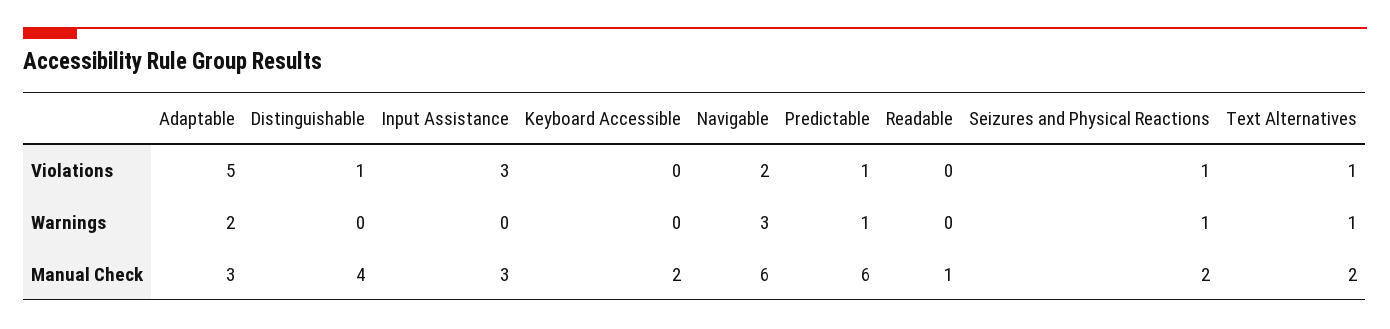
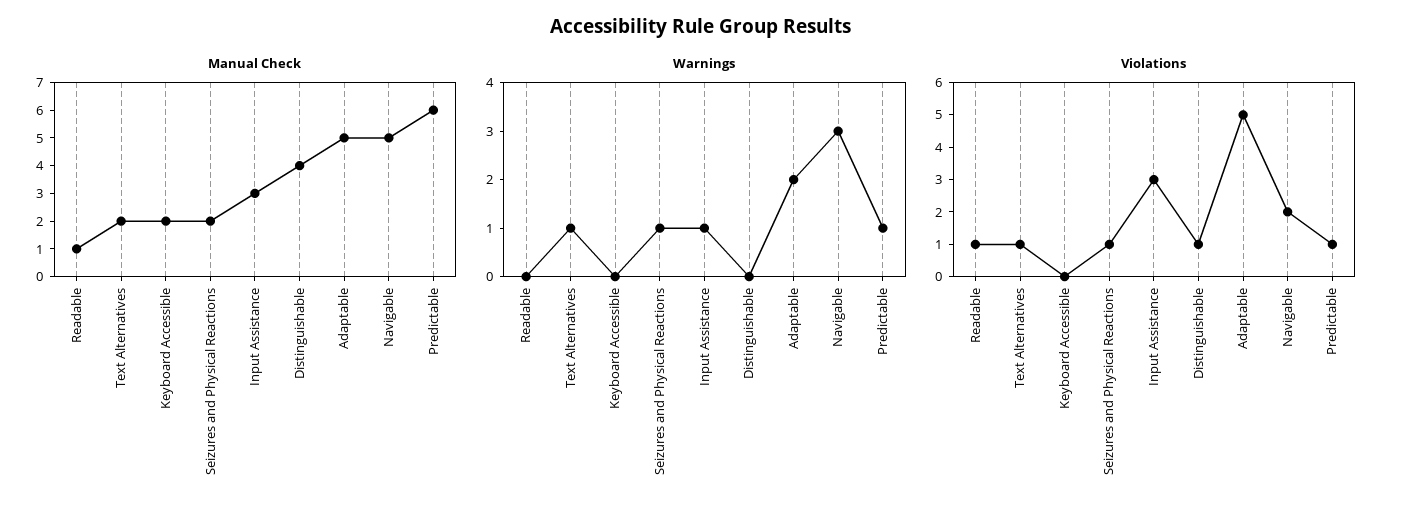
  {
    "Violations": {
      "Adaptable": 5,
      "Distinguishable": 1,
      "Input Assistance": 3,
      "Keyboard Accessible": 0,
      "Navigable": 2,
      "Predictable": 1,
-     "Readable": 0,
+     "Readable": 1,
      "Seizures and Physical Reactions": 1,
      "Text Alternatives": 1
    },
    "Warnings": {
      "Adaptable": 2,
      "Distinguishable": 0,
-     "Input Assistance": 0,
+     "Input Assistance": 1,
      "Keyboard Accessible": 0,
      "Navigable": 3,
      "Predictable": 1,
      "Readable": 0,
      "Seizures and Physical Reactions": 1,
      "Text Alternatives": 1
    },
    "Manual Check": {
-     "Adaptable": 3,
+     "Adaptable": 5,
      "Distinguishable": 4,
      "Input Assistance": 3,
      "Keyboard Accessible": 2,
-     "Navigable": 6,
+     "Navigable": 5,
      "Predictable": 6,
      "Readable": 1,
      "Seizures and Physical Reactions": 2,
      "Text Alternatives": 2
    }
  }

